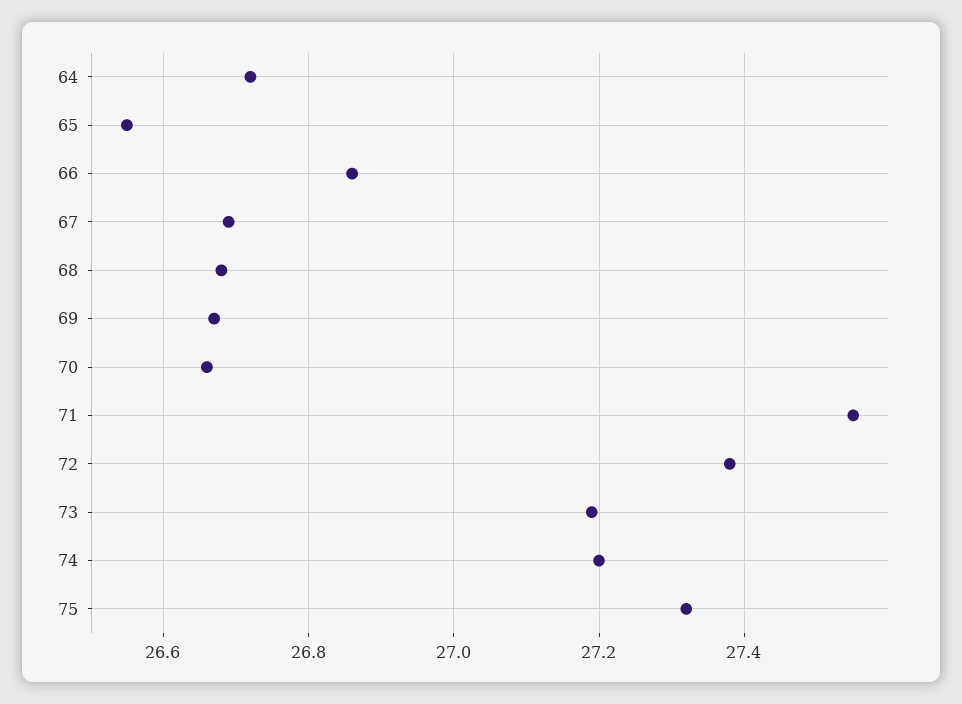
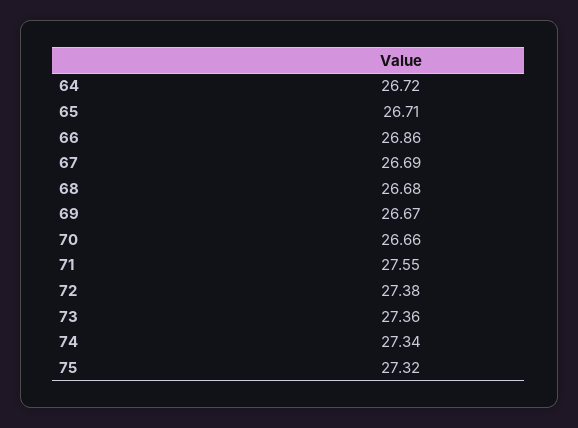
  {
    "64": 26.72,
-   "65": 26.55,
+   "65": 26.71,
    "66": 26.86,
    "67": 26.69,
    "68": 26.68,
    "69": 26.67,
    "70": 26.66,
    "71": 27.55,
    "72": 27.38,
-   "73": 27.2,
+   "73": 27.36,
-   "74": 27.2,
+   "74": 27.34,
    "75": 27.32
  }

